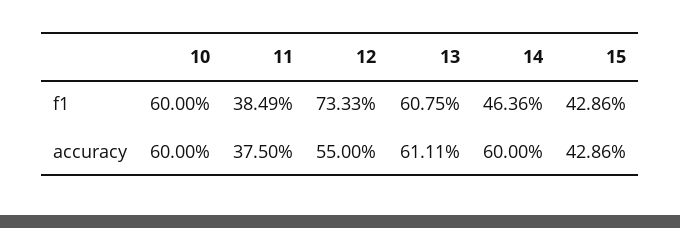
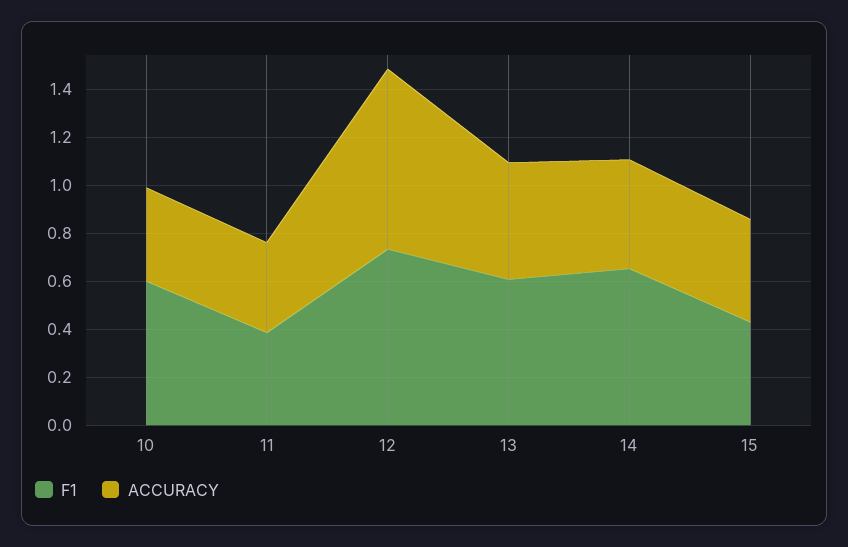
  {
    "f1": {
      "10": 0.6,
      "11": 0.3849,
      "12": 0.7333,
      "13": 0.6075,
-     "14": 0.4636,
+     "14": 0.65,
      "15": 0.4286
    },
    "accuracy": {
-     "10": 0.6,
+     "10": 0.4,
      "11": 0.375,
-     "12": 0.55,
+     "12": 0.75,
-     "13": 0.6111,
+     "13": 0.5,
-     "14": 0.6,
+     "14": 0.45,
      "15": 0.4286
    }
  }

